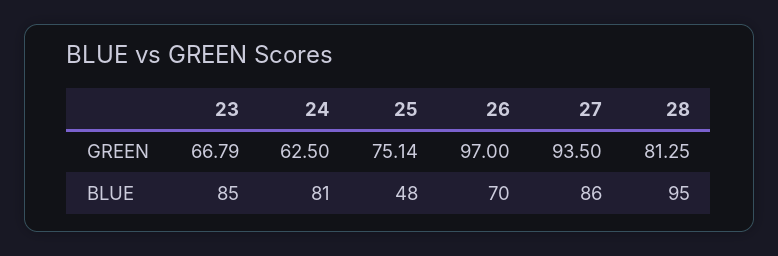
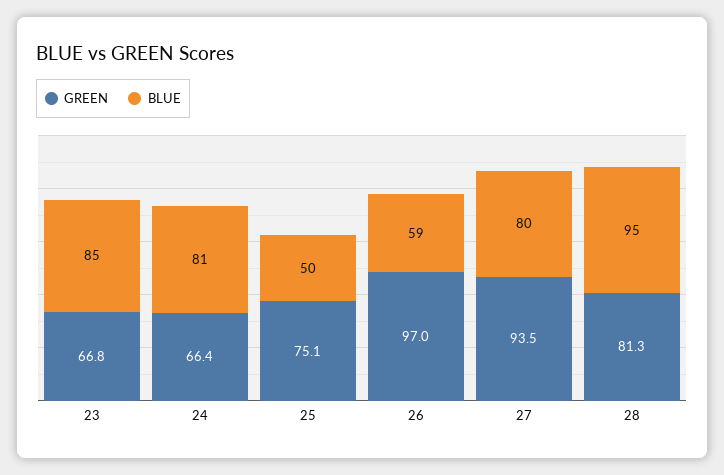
  {
    "GREEN": {
      "23": 66.79,
-     "24": 62.5,
+     "24": 66.4,
      "25": 75.14,
      "26": 97,
      "27": 93.5,
      "28": 81.25
    },
    "BLUE": {
      "23": 85,
      "24": 81,
-     "25": 48,
+     "25": 50,
-     "26": 70,
+     "26": 59,
-     "27": 86,
+     "27": 80,
      "28": 95
    }
  }

